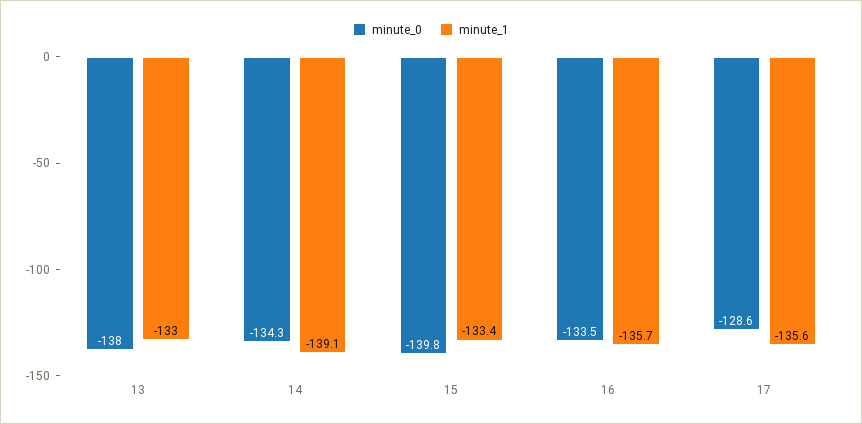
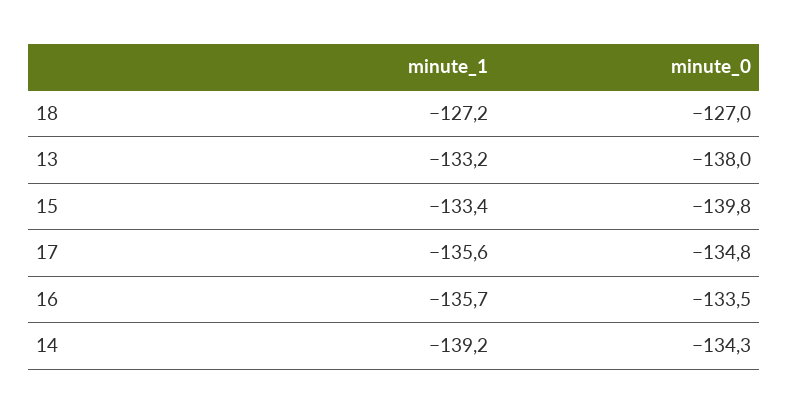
  {
    "minute_0": {
      "13": -138,
      "14": -134.3,
      "15": -139.8,
      "16": -133.5,
-     "17": -128.6
+     "17": -134.8,
+     "18": -127
    },
    "minute_1": {
-     "13": -133,
+     "13": -133.2,
-     "14": -139.1,
+     "14": -139.2,
      "15": -133.4,
      "16": -135.7,
-     "17": -135.6
+     "17": -135.6,
+     "18": -127.2
    }
  }

